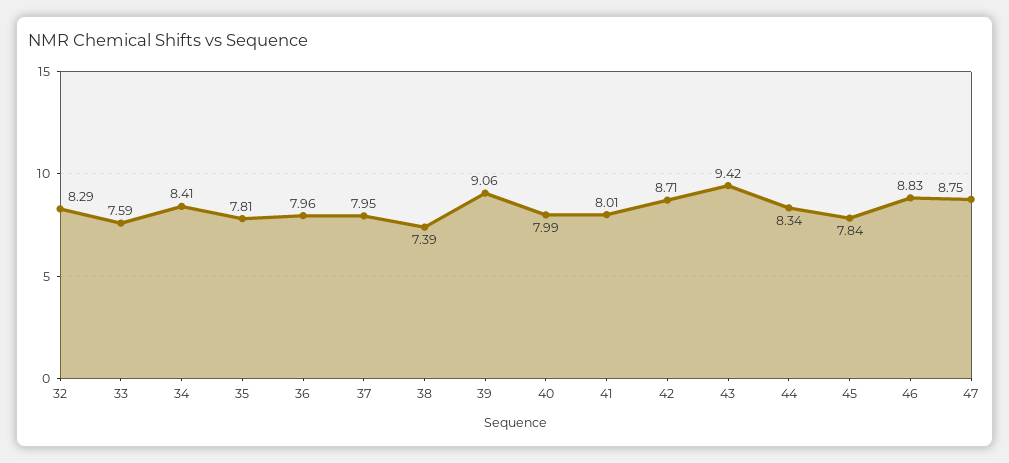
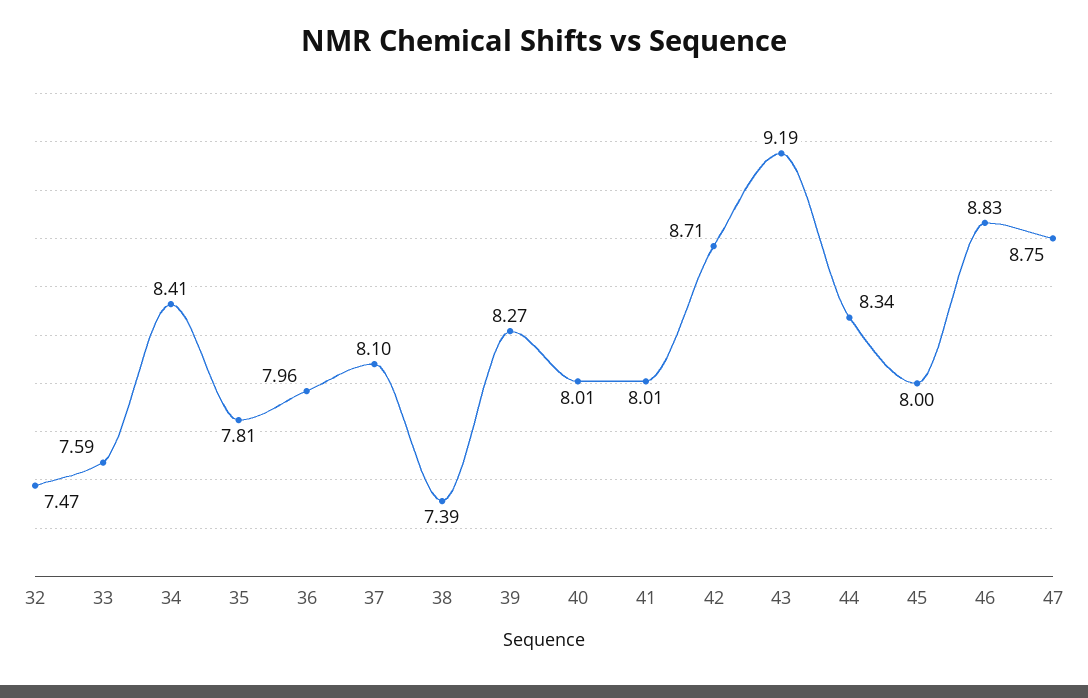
  {
-   "32": 8.29,
+   "32": 7.47,
    "33": 7.59,
    "34": 8.41,
    "35": 7.81,
    "36": 7.96,
-   "37": 7.95,
+   "37": 8.1,
    "38": 7.39,
-   "39": 9.06,
+   "39": 8.27,
-   "40": 7.99,
+   "40": 8.01,
    "41": 8.01,
    "42": 8.71,
-   "43": 9.42,
+   "43": 9.19,
    "44": 8.34,
-   "45": 7.84,
+   "45": 8,
    "46": 8.83,
    "47": 8.75
  }

